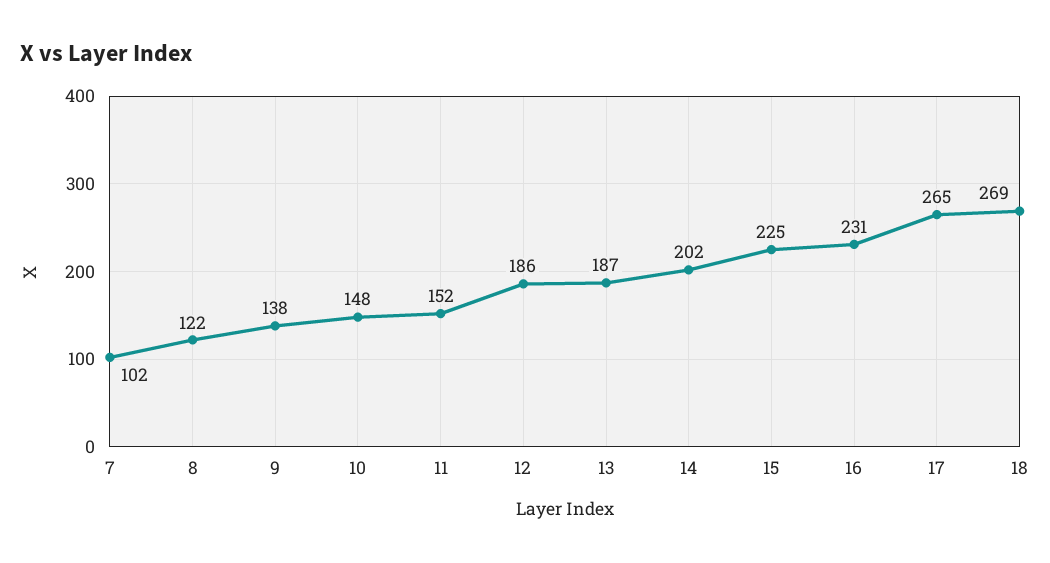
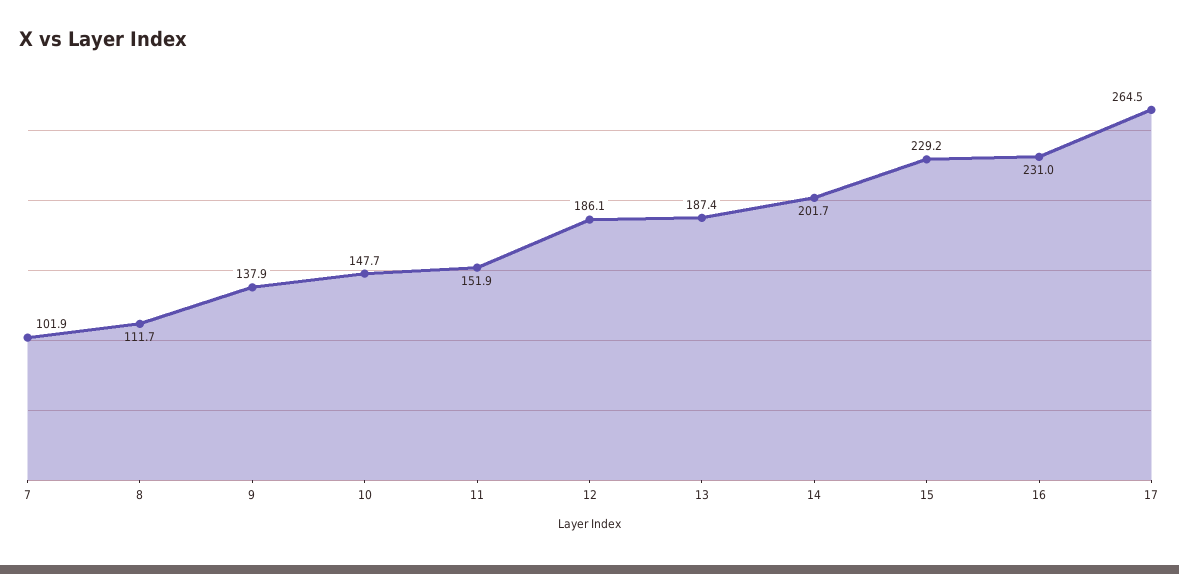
  {
    "7": 101.9,
-   "8": 122,
+   "8": 111.7,
    "9": 137.9,
    "10": 147.7,
    "11": 151.9,
    "12": 186.1,
    "13": 187.4,
    "14": 201.7,
-   "15": 225,
+   "15": 229.2,
    "16": 231,
-   "17": 264.5,
+   "17": 264.5
-   "18": 269
  }

